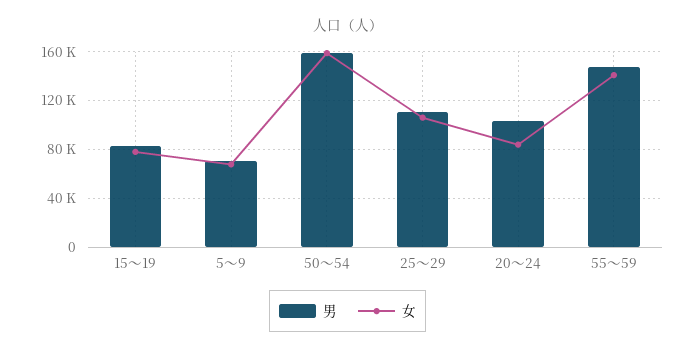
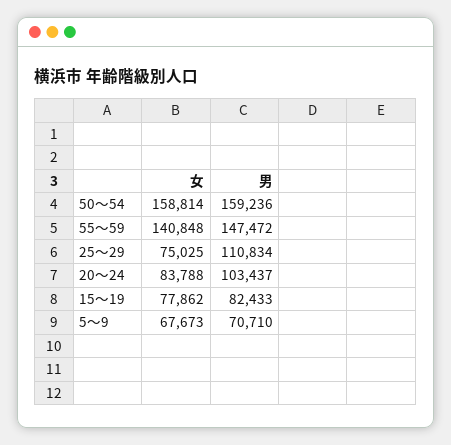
  {
    "男": {
      "15～19": 82433,
      "5～9": 70710,
      "50～54": 159236,
      "25～29": 110834,
      "20～24": 103437,
      "55～59": 147472
    },
    "女": {
      "15～19": 77862,
      "5～9": 67673,
      "50～54": 158814,
-     "25～29": 105000,
+     "25～29": 75025,
      "20～24": 83788,
      "55～59": 140848
    }
  }

